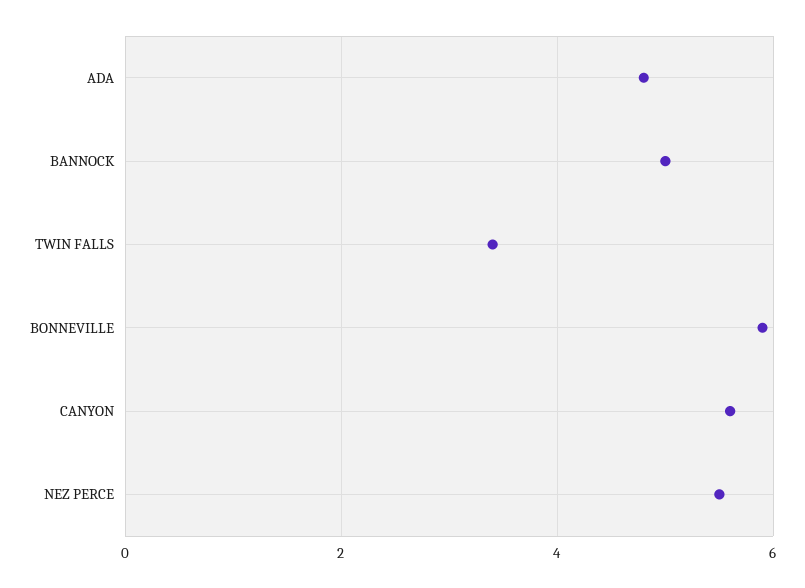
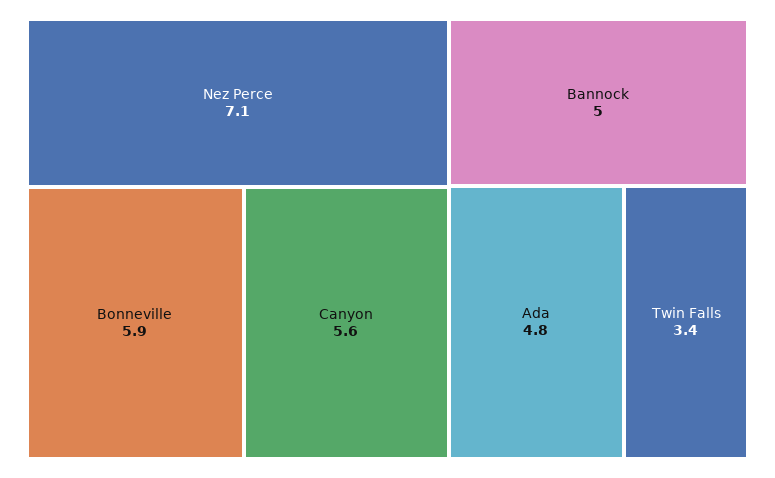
  {
    "ADA": 4.8,
    "BANNOCK": 5,
    "TWIN FALLS": 3.4,
    "BONNEVILLE": 5.9,
    "CANYON": 5.6,
-   "NEZ PERCE": 5.5
+   "NEZ PERCE": 7.1
  }

